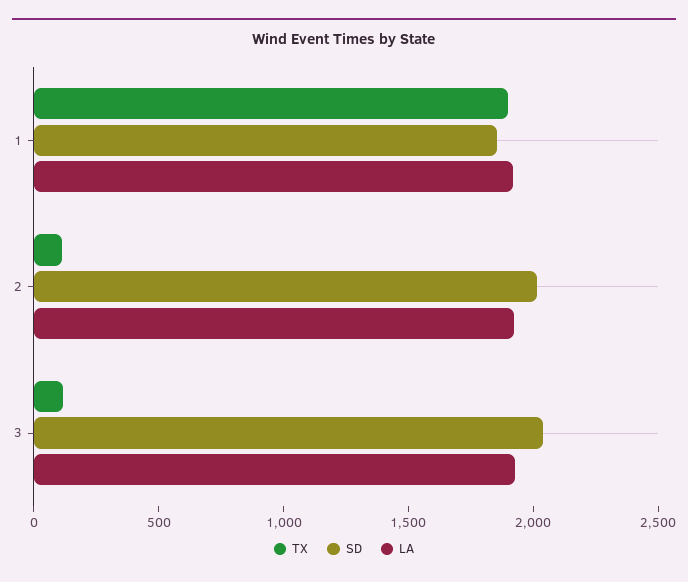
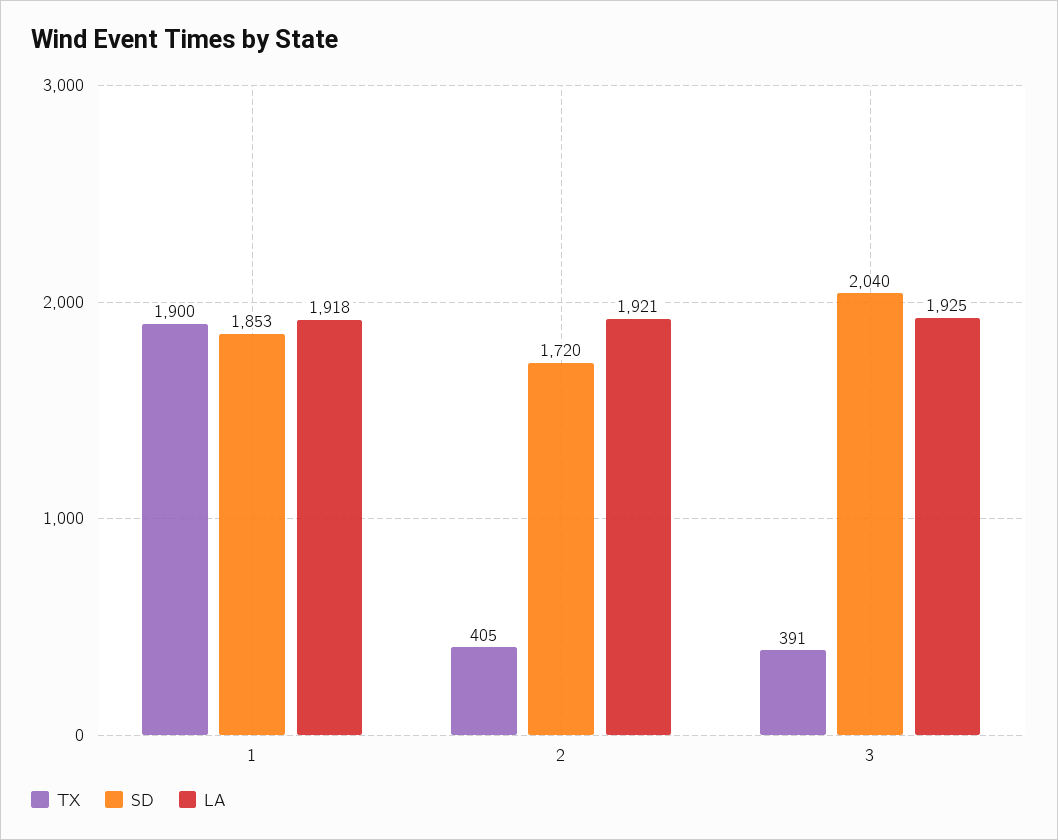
  {
    "TX": {
      "1": 1900,
-     "2": 100,
+     "2": 405,
-     "3": 100
+     "3": 391
    },
    "SD": {
      "1": 1853,
-     "2": 2000,
+     "2": 1720,
      "3": 2040
    },
    "LA": {
      "1": 1918,
      "2": 1921,
      "3": 1925
    }
  }

